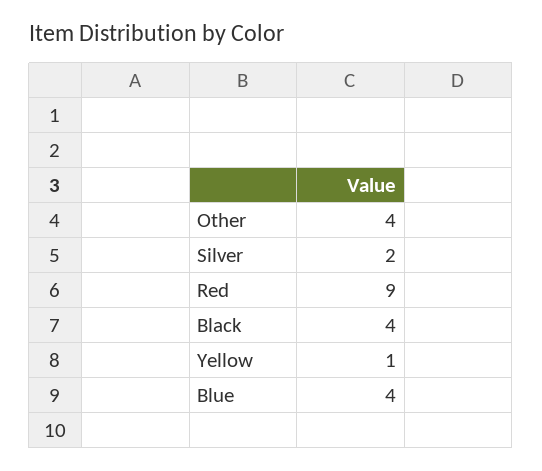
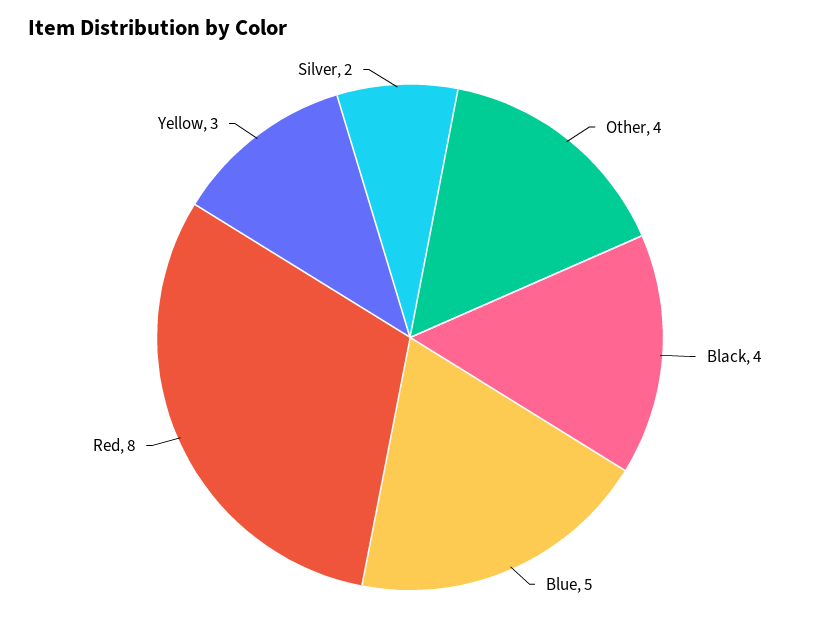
  {
    "Other": 4,
    "Silver": 2,
-   "Red": 9,
+   "Red": 8,
    "Black": 4,
-   "Yellow": 1,
+   "Yellow": 3,
-   "Blue": 4
+   "Blue": 5
  }

